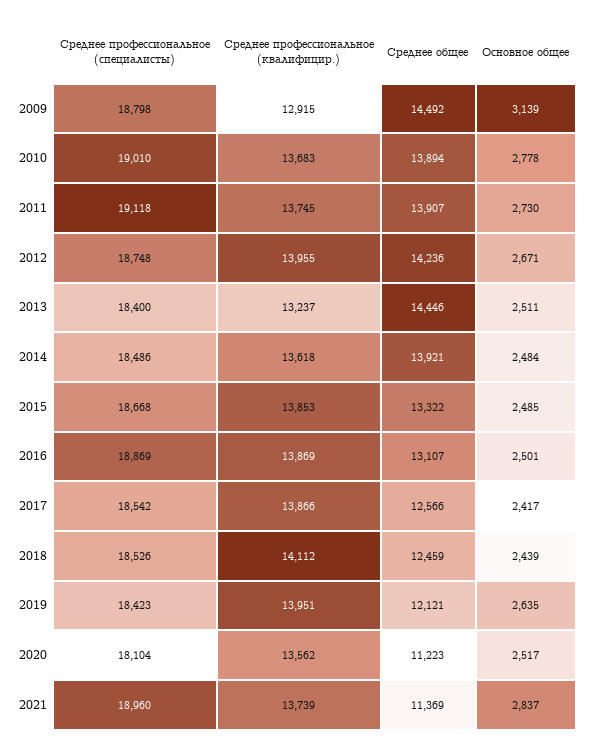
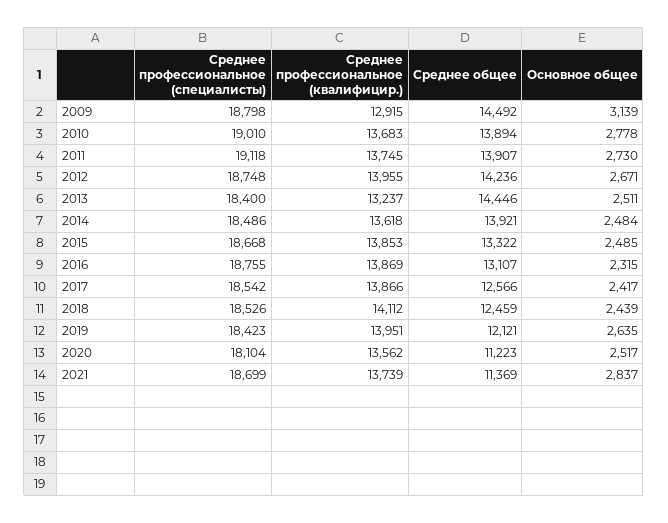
  {
    "Среднее профессиональное (специалисты)": {
      "2009": 18798,
      "2010": 19010,
      "2011": 19118,
      "2012": 18748,
      "2013": 18400,
      "2014": 18486,
      "2015": 18668,
-     "2016": 18869,
+     "2016": 18755,
      "2017": 18542,
      "2018": 18526,
      "2019": 18423,
      "2020": 18104,
-     "2021": 18960
+     "2021": 18699
    },
    "Среднее профессиональное (квалифицир.)": {
      "2009": 12915,
      "2010": 13683,
      "2011": 13745,
      "2012": 13955,
      "2013": 13237,
      "2014": 13618,
      "2015": 13853,
      "2016": 13869,
      "2017": 13866,
      "2018": 14112,
      "2019": 13951,
      "2020": 13562,
      "2021": 13739
    },
    "Среднее общее": {
      "2009": 14492,
      "2010": 13894,
      "2011": 13907,
      "2012": 14236,
      "2013": 14446,
      "2014": 13921,
      "2015": 13322,
      "2016": 13107,
      "2017": 12566,
      "2018": 12459,
      "2019": 12121,
      "2020": 11223,
      "2021": 11369
    },
    "Основное общее": {
      "2009": 3139,
      "2010": 2778,
      "2011": 2730,
      "2012": 2671,
      "2013": 2511,
      "2014": 2484,
      "2015": 2485,
-     "2016": 2501,
+     "2016": 2315,
      "2017": 2417,
      "2018": 2439,
      "2019": 2635,
      "2020": 2517,
      "2021": 2837
    }
  }

